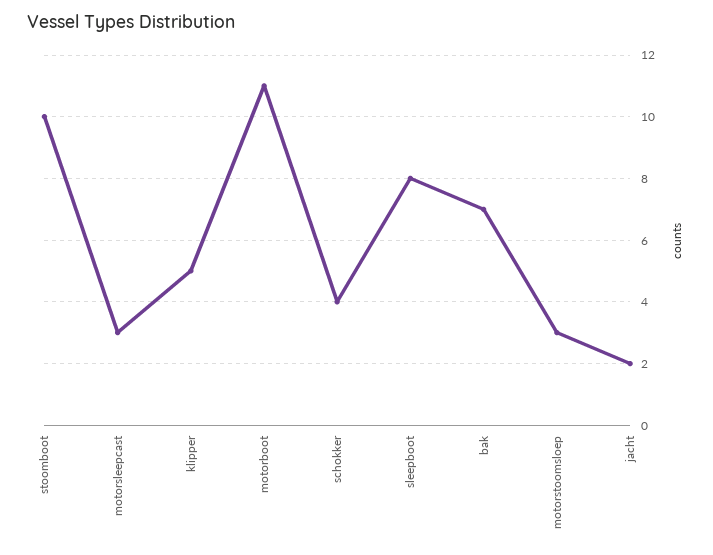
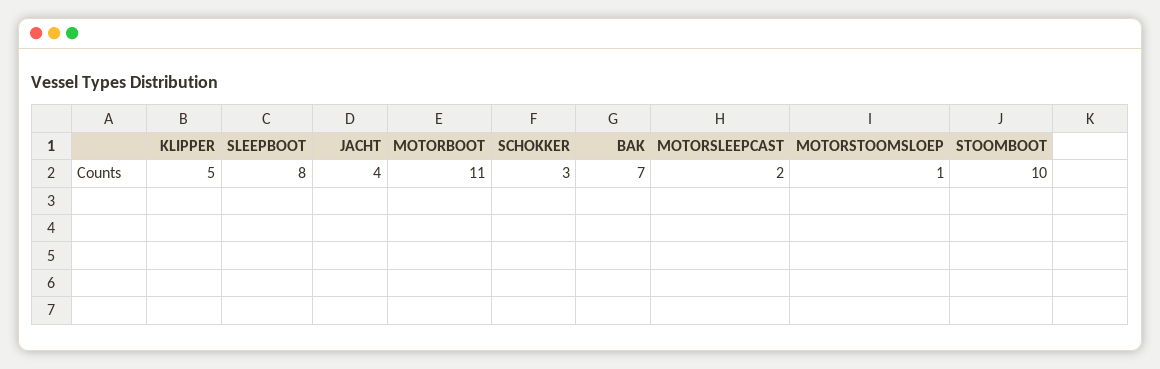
  {
    "stoomboot": 10,
-   "motorsleepcast": 3,
+   "motorsleepcast": 2,
    "klipper": 5,
    "motorboot": 11,
-   "schokker": 4,
+   "schokker": 3,
    "sleepboot": 8,
    "bak": 7,
-   "motorstoomsloep": 3,
+   "motorstoomsloep": 1,
-   "jacht": 2
+   "jacht": 4
  }

